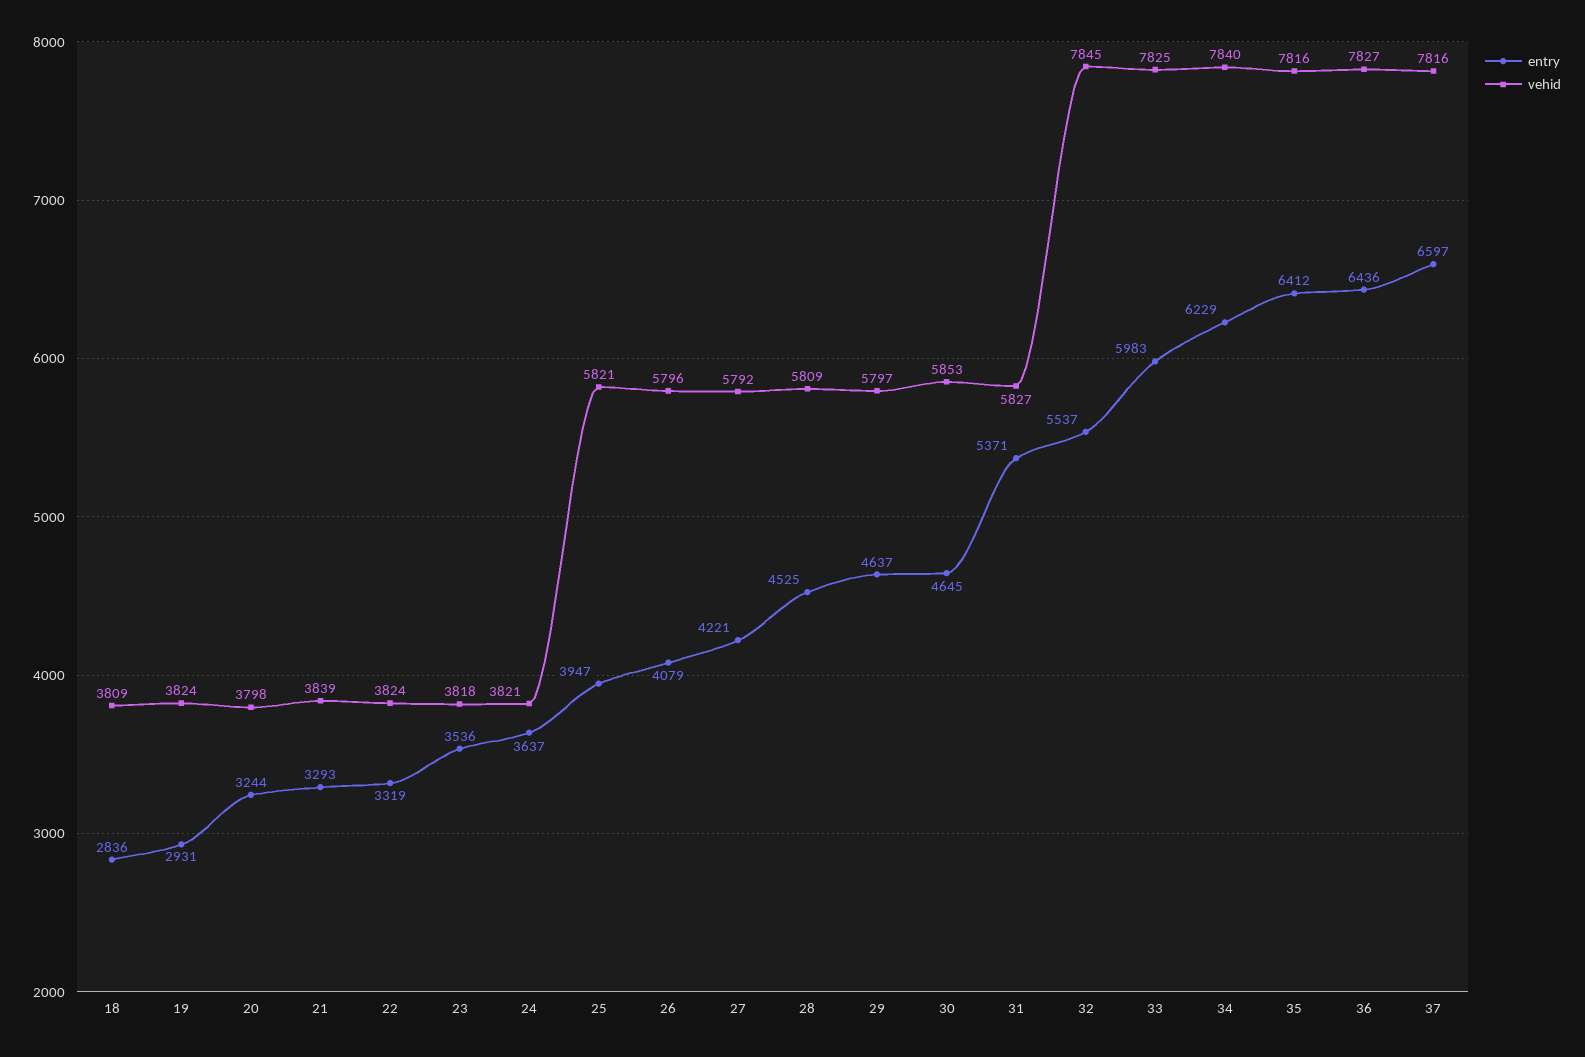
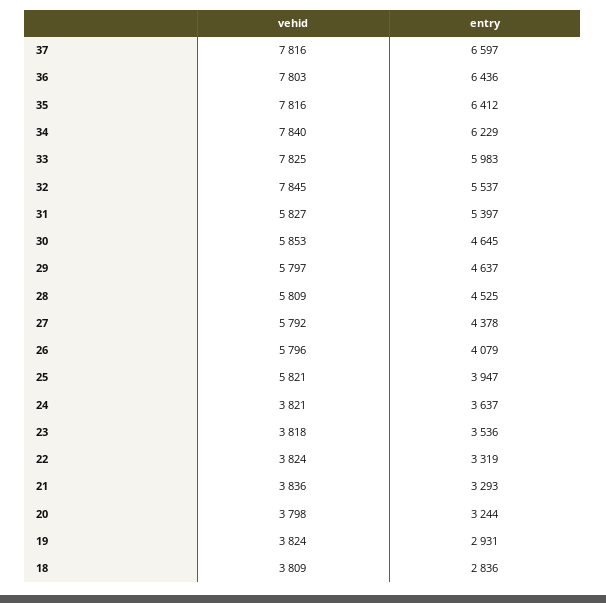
  {
    "entry": {
      "18": 2836,
      "19": 2931,
      "20": 3244,
      "21": 3293,
      "22": 3319,
      "23": 3536,
      "24": 3637,
      "25": 3947,
      "26": 4079,
-     "27": 4221,
+     "27": 4378,
      "28": 4525,
      "29": 4637,
      "30": 4645,
-     "31": 5371,
+     "31": 5397,
      "32": 5537,
      "33": 5983,
      "34": 6229,
      "35": 6412,
      "36": 6436,
      "37": 6597
    },
    "vehid": {
      "18": 3809,
      "19": 3824,
      "20": 3798,
-     "21": 3839,
+     "21": 3836,
      "22": 3824,
      "23": 3818,
      "24": 3821,
      "25": 5821,
      "26": 5796,
      "27": 5792,
      "28": 5809,
      "29": 5797,
      "30": 5853,
      "31": 5827,
      "32": 7845,
      "33": 7825,
      "34": 7840,
      "35": 7816,
-     "36": 7827,
+     "36": 7803,
      "37": 7816
    }
  }

